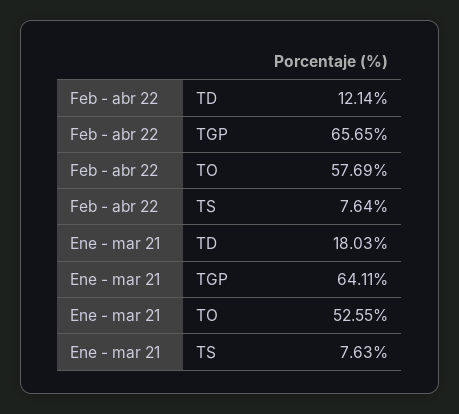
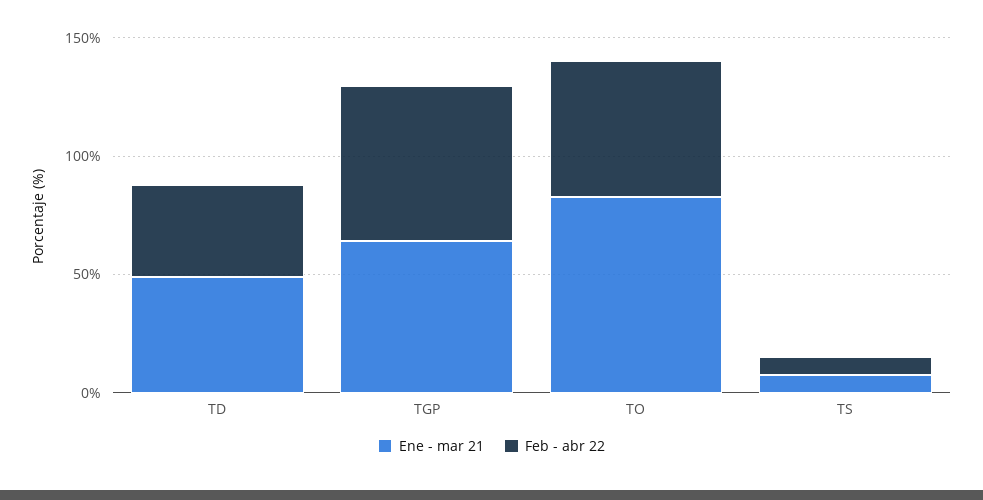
  {
    "Feb - abr 22": {
-     "TD": 12.14,
+     "TD": 40,
      "TGP": 65.65,
      "TO": 57.69,
      "TS": 7.64
    },
    "Ene - mar 21": {
-     "TD": 18.03,
+     "TD": 50,
      "TGP": 64.11,
-     "TO": 52.55,
+     "TO": 80,
      "TS": 7.63
    }
  }

